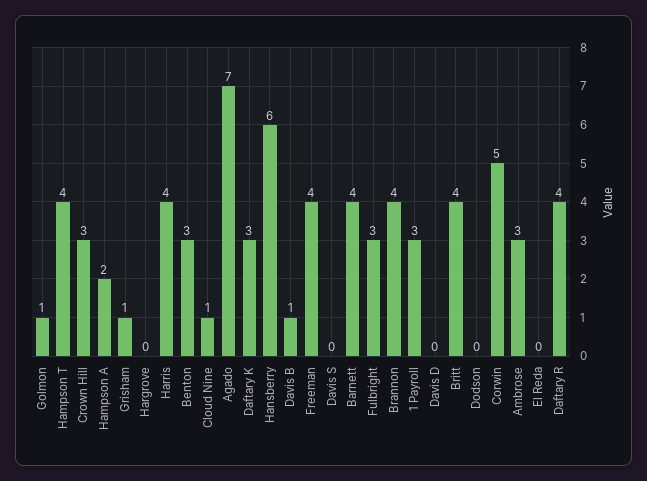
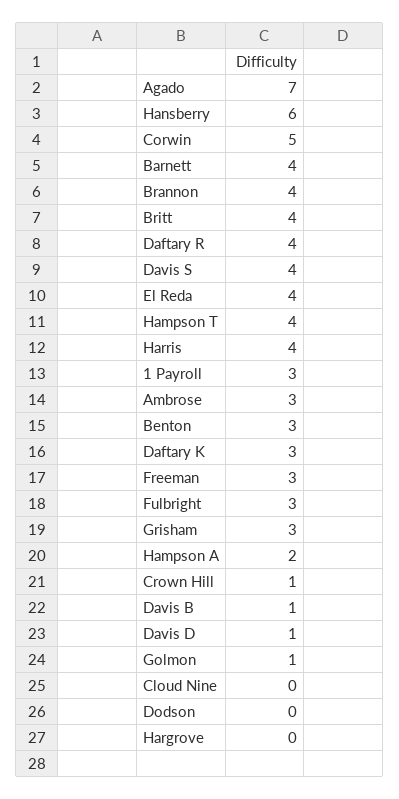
  {
    "Golmon": 1,
    "Hampson T": 4,
-   "Crown Hill": 3,
+   "Crown Hill": 1,
    "Hampson A": 2,
-   "Grisham": 1,
+   "Grisham": 3,
    "Hargrove": 0,
    "Harris": 4,
    "Benton": 3,
-   "Cloud Nine": 1,
+   "Cloud Nine": 0,
    "Agado": 7,
    "Daftary K": 3,
    "Hansberry": 6,
    "Davis B": 1,
-   "Freeman": 4,
+   "Freeman": 3,
-   "Davis S": 0,
+   "Davis S": 4,
    "Barnett": 4,
    "Fulbright": 3,
    "Brannon": 4,
    "1 Payroll": 3,
-   "Davis D": 0,
+   "Davis D": 1,
    "Britt": 4,
    "Dodson": 0,
    "Corwin": 5,
    "Ambrose": 3,
-   "El Reda": 0,
+   "El Reda": 4,
    "Daftary R": 4
  }

